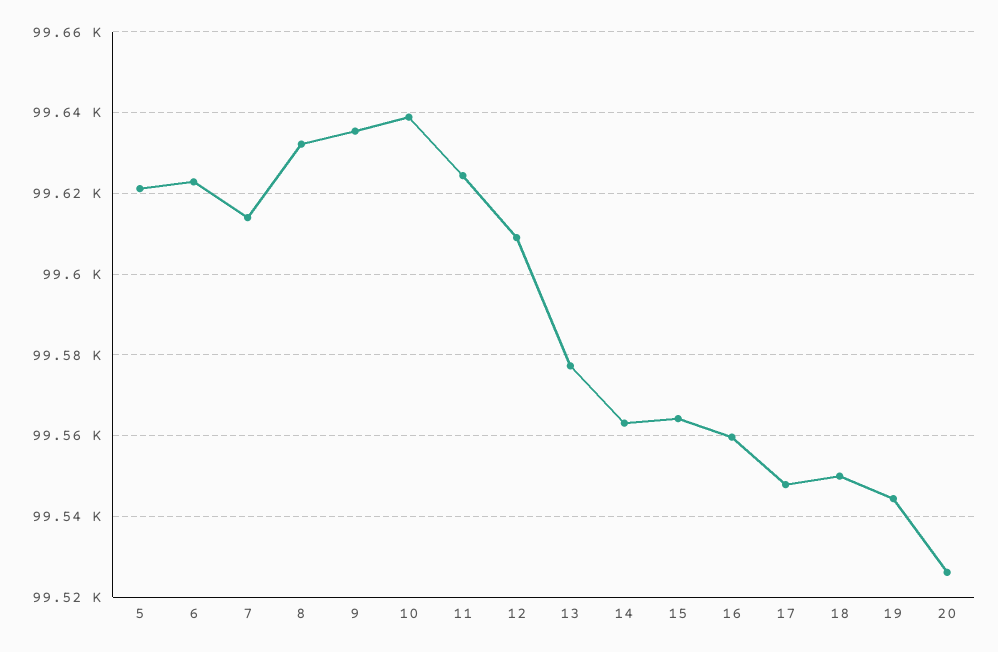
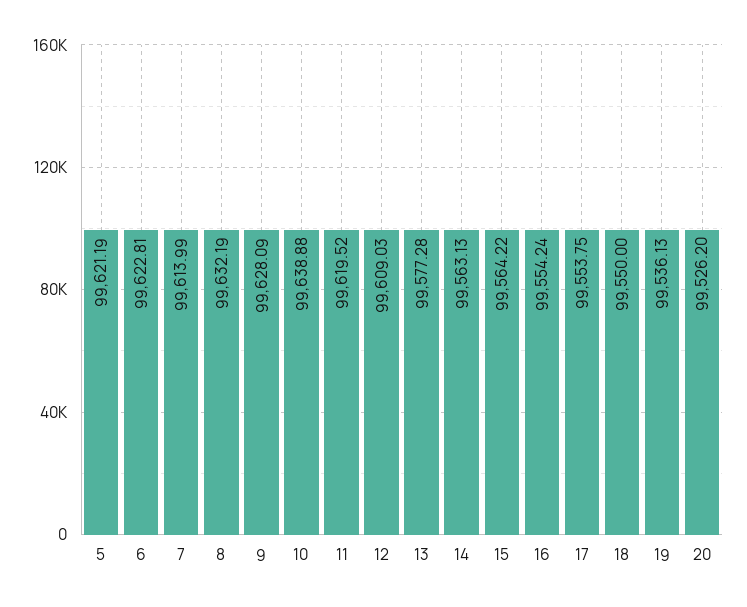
  {
    "5": 99621.19,
    "6": 99622.81,
    "7": 99613.99,
    "8": 99632.19,
-   "9": 99636,
+   "9": 99628.09,
    "10": 99638.88,
-   "11": 99624,
+   "11": 99619.52,
    "12": 99609.03,
    "13": 99577.28,
    "14": 99563.13,
    "15": 99564.22,
-   "16": 99560,
+   "16": 99554.24,
-   "17": 99548,
+   "17": 99553.75,
    "18": 99550,
-   "19": 99544,
+   "19": 99536.13,
    "20": 99526.2
  }

